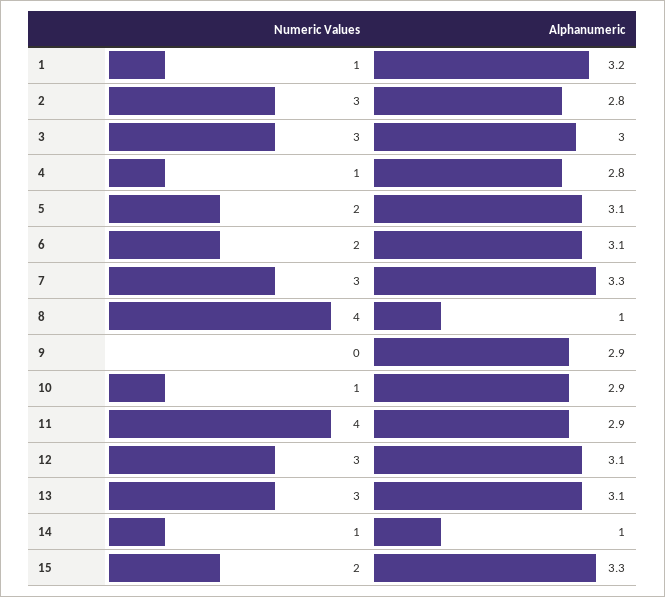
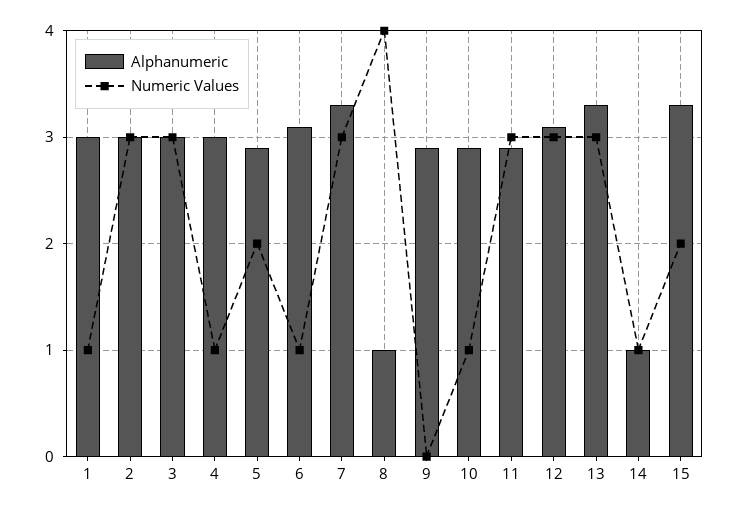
  {
    "Numeric Values": {
      "1": 1,
      "2": 3,
      "3": 3,
      "4": 1,
      "5": 2,
-     "6": 2,
+     "6": 1,
      "7": 3,
      "8": 4,
      "9": 0,
      "10": 1,
-     "11": 4,
+     "11": 3,
      "12": 3,
      "13": 3,
      "14": 1,
      "15": 2
    },
    "Alphanumeric": {
-     "1": 3.2,
+     "1": 3,
-     "2": 2.8,
+     "2": 3,
      "3": 3,
-     "4": 2.8,
+     "4": 3,
-     "5": 3.1,
+     "5": 2.9,
      "6": 3.1,
      "7": 3.3,
      "8": 1,
      "9": 2.9,
      "10": 2.9,
      "11": 2.9,
      "12": 3.1,
-     "13": 3.1,
+     "13": 3.3,
      "14": 1,
      "15": 3.3
    }
  }

